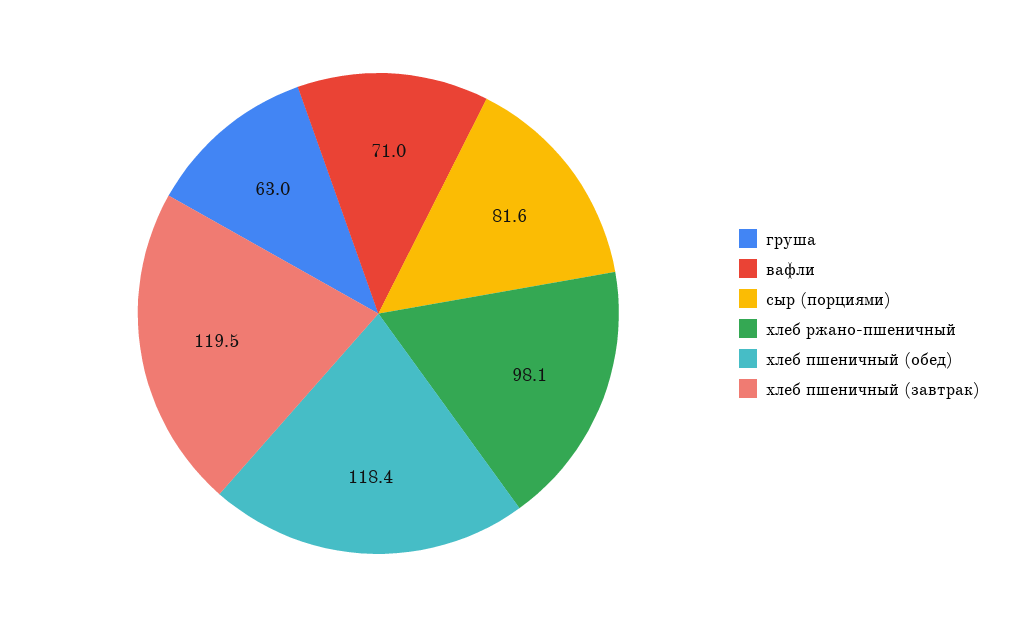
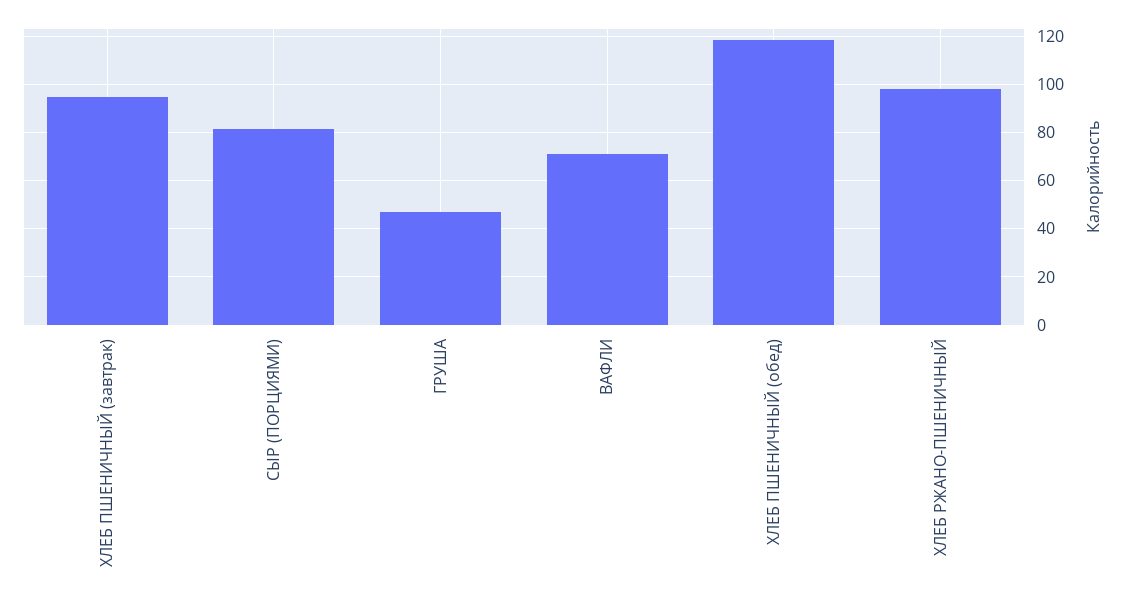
  {
-   "груша": 63,
+   "груша": 47.5,
    "вафли": 71,
    "сыр (порциями)": 81.6,
    "хлеб ржано-пшеничный": 98.1,
    "хлеб пшеничный (обед)": 118.4,
-   "хлеб пшеничный (завтрак)": 119.5
+   "хлеб пшеничный (завтрак)": 95
  }

